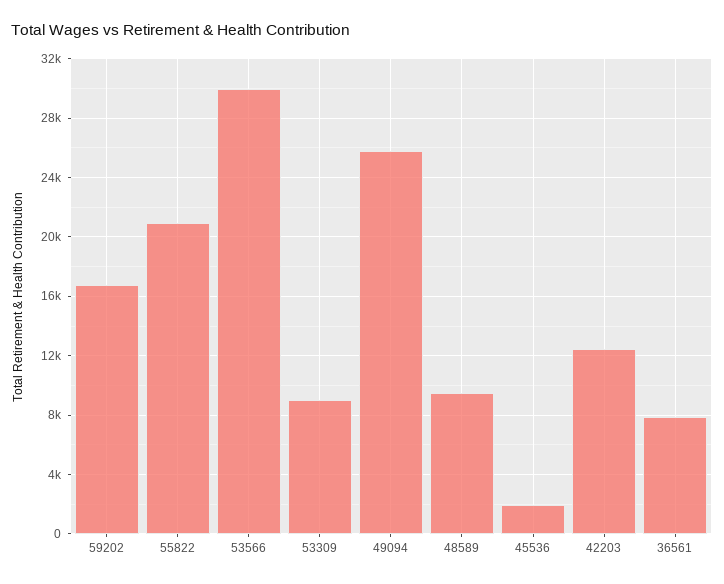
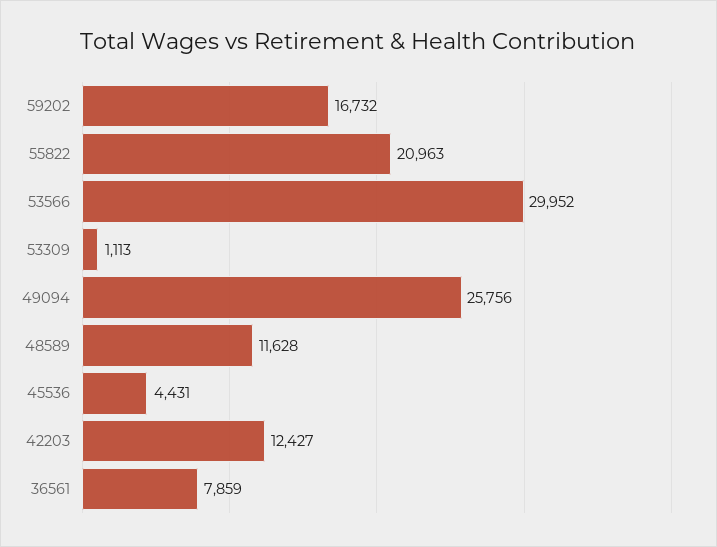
  {
    "59202": 16732,
    "55822": 20963,
    "53566": 29952,
-   "53309": 9000,
+   "53309": 1113,
    "49094": 25756,
-   "48589": 9500,
+   "48589": 11628,
-   "45536": 2000,
+   "45536": 4431,
    "42203": 12427,
    "36561": 7859
  }

